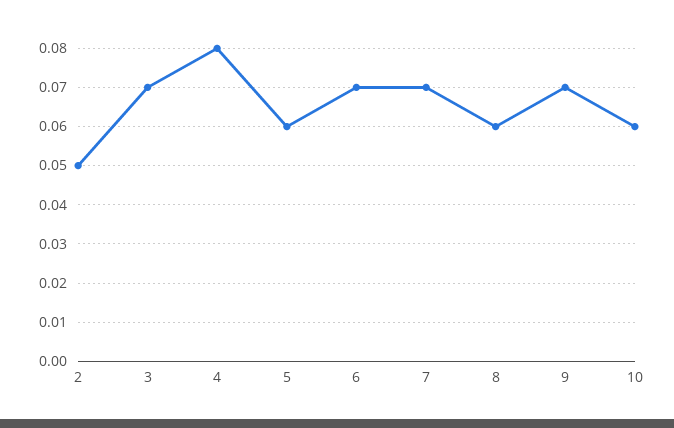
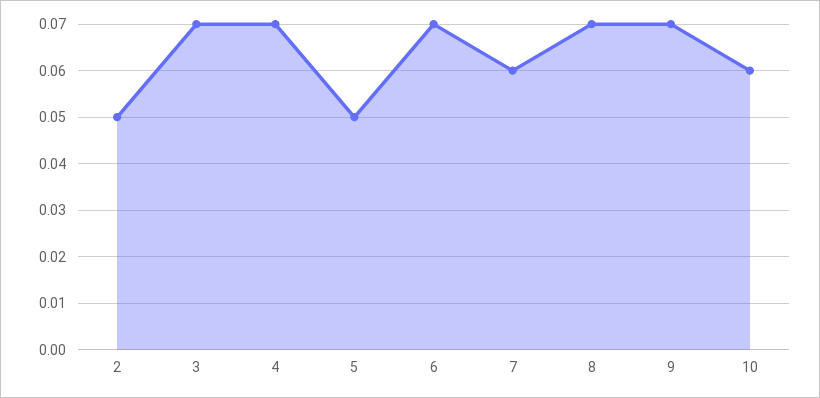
  {
    "2": 0.05,
    "3": 0.07,
-   "4": 0.08,
+   "4": 0.07,
-   "5": 0.06,
+   "5": 0.05,
    "6": 0.07,
-   "7": 0.07,
+   "7": 0.06,
-   "8": 0.06,
+   "8": 0.07,
    "9": 0.07,
    "10": 0.06
  }

